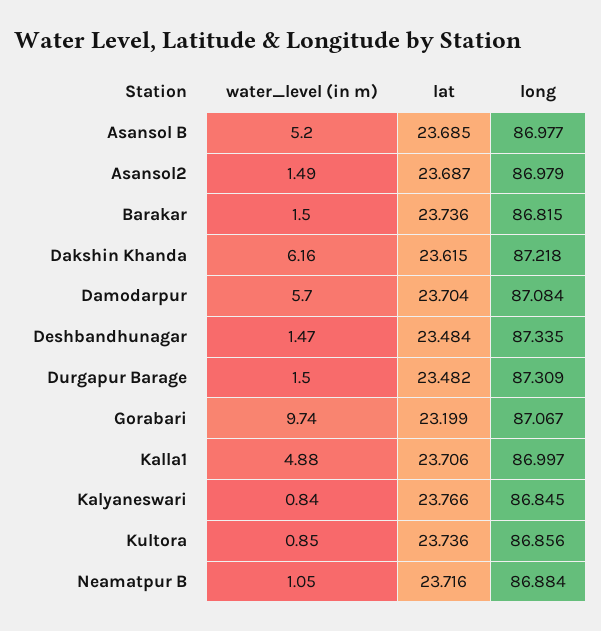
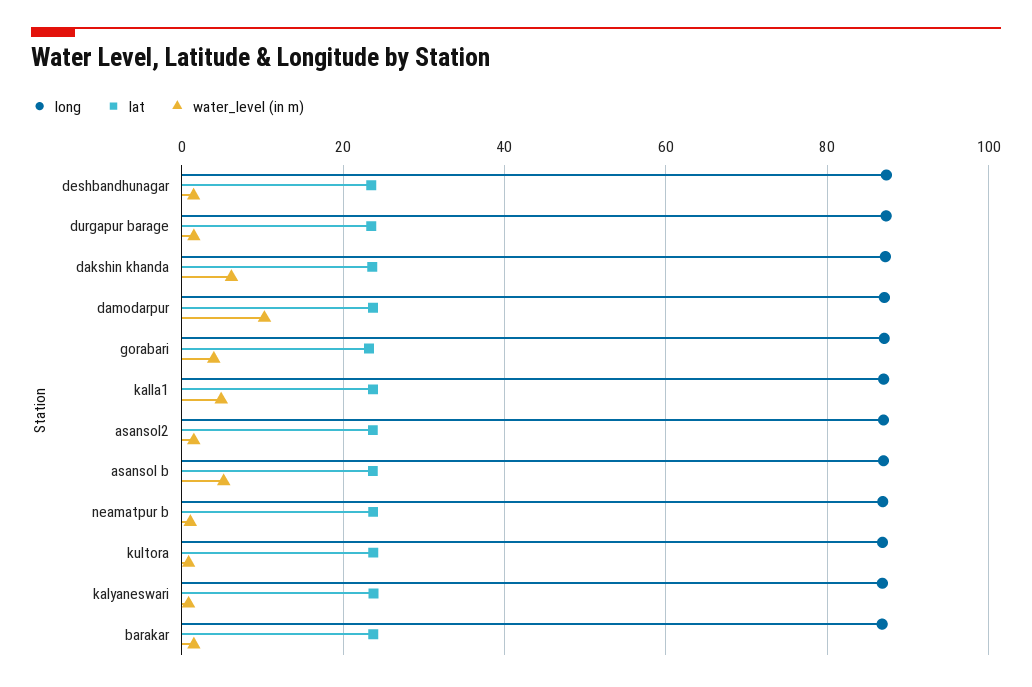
  {
    "water_level (in m)": {
      "Asansol B": 5.2,
      "Asansol2": 1.49,
      "Barakar": 1.5,
      "Dakshin Khanda": 6.16,
-     "Damodarpur": 5.7,
+     "Damodarpur": 10,
      "Deshbandhunagar": 1.47,
      "Durgapur Barage": 1.5,
-     "Gorabari": 9.74,
+     "Gorabari": 4,
      "Kalla1": 4.88,
      "Kalyaneswari": 0.84,
      "Kultora": 0.85,
      "Neamatpur B": 1.05
    },
    "lat": {
      "Asansol B": 23.685,
      "Asansol2": 23.687,
      "Barakar": 23.736,
      "Dakshin Khanda": 23.615,
      "Damodarpur": 23.704,
      "Deshbandhunagar": 23.484,
      "Durgapur Barage": 23.482,
      "Gorabari": 23.199,
      "Kalla1": 23.706,
      "Kalyaneswari": 23.766,
      "Kultora": 23.736,
      "Neamatpur B": 23.716
    },
    "long": {
      "Asansol B": 86.977,
      "Asansol2": 86.979,
      "Barakar": 86.815,
      "Dakshin Khanda": 87.218,
      "Damodarpur": 87.084,
      "Deshbandhunagar": 87.335,
      "Durgapur Barage": 87.309,
      "Gorabari": 87.067,
      "Kalla1": 86.997,
      "Kalyaneswari": 86.845,
      "Kultora": 86.856,
      "Neamatpur B": 86.884
    }
  }

